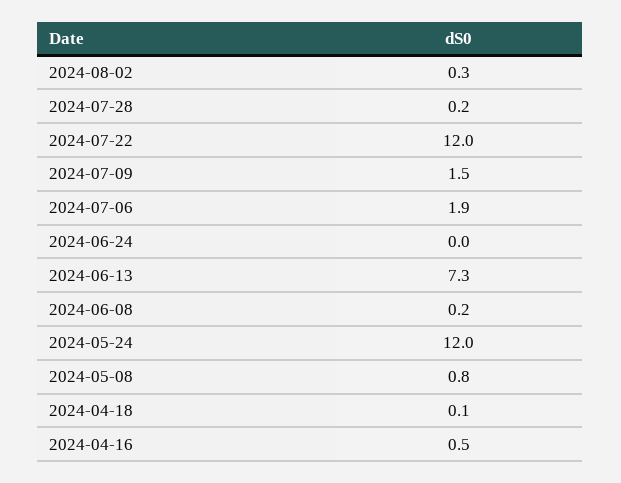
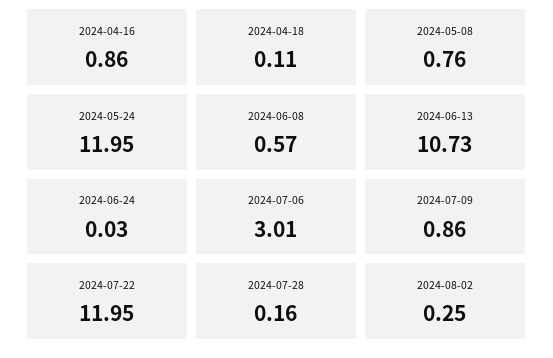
  {
    "2024-08-02": 0.25,
    "2024-07-28": 0.16,
    "2024-07-22": 11.95,
-   "2024-07-09": 1.5,
+   "2024-07-09": 0.86,
-   "2024-07-06": 1.9,
+   "2024-07-06": 3.01,
    "2024-06-24": 0.03,
-   "2024-06-13": 7.3,
+   "2024-06-13": 10.73,
-   "2024-06-08": 0.2,
+   "2024-06-08": 0.57,
    "2024-05-24": 11.95,
    "2024-05-08": 0.76,
    "2024-04-18": 0.11,
-   "2024-04-16": 0.5
+   "2024-04-16": 0.86
  }

